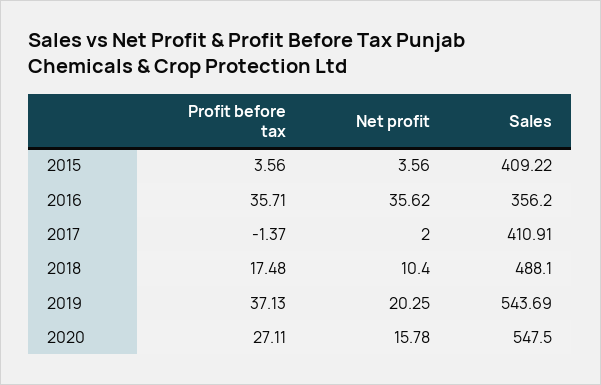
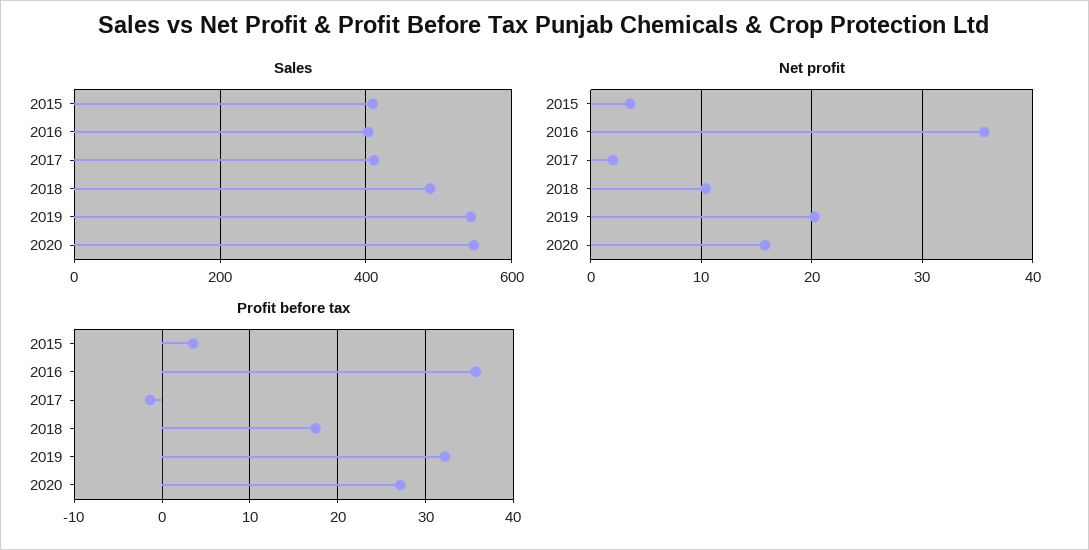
  {
    "Profit before tax": {
      "2015": 3.56,
      "2016": 35.71,
      "2017": -1.37,
      "2018": 17.48,
-     "2019": 37.13,
+     "2019": 32,
      "2020": 27.11
    },
    "Net profit": {
      "2015": 3.56,
      "2016": 35.62,
      "2017": 2,
      "2018": 10.4,
      "2019": 20.25,
      "2020": 15.78
    },
    "Sales": {
      "2015": 409.22,
-     "2016": 356.2,
+     "2016": 400,
      "2017": 410.91,
      "2018": 488.1,
      "2019": 543.69,
      "2020": 547.5
    }
  }

